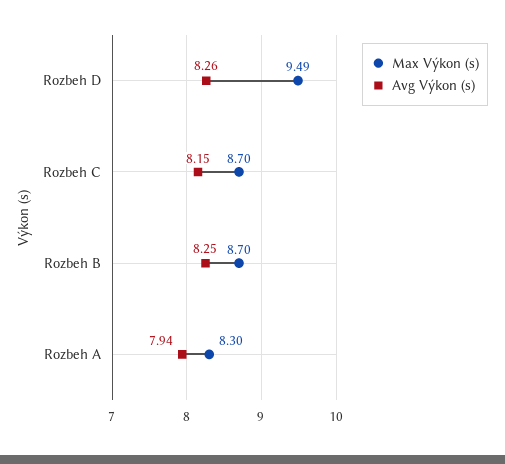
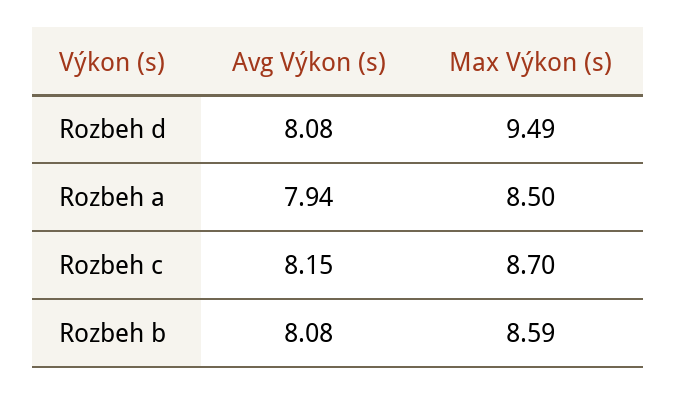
  {
    "Max Výkon (s)": {
      "Rozbeh D": 9.49,
      "Rozbeh C": 8.7,
-     "Rozbeh B": 8.7,
+     "Rozbeh B": 8.59,
-     "Rozbeh A": 8.3
+     "Rozbeh A": 8.5
    },
    "Avg Výkon (s)": {
-     "Rozbeh D": 8.26,
+     "Rozbeh D": 8.08,
      "Rozbeh C": 8.15,
-     "Rozbeh B": 8.25,
+     "Rozbeh B": 8.08,
      "Rozbeh A": 7.94
    }
  }

